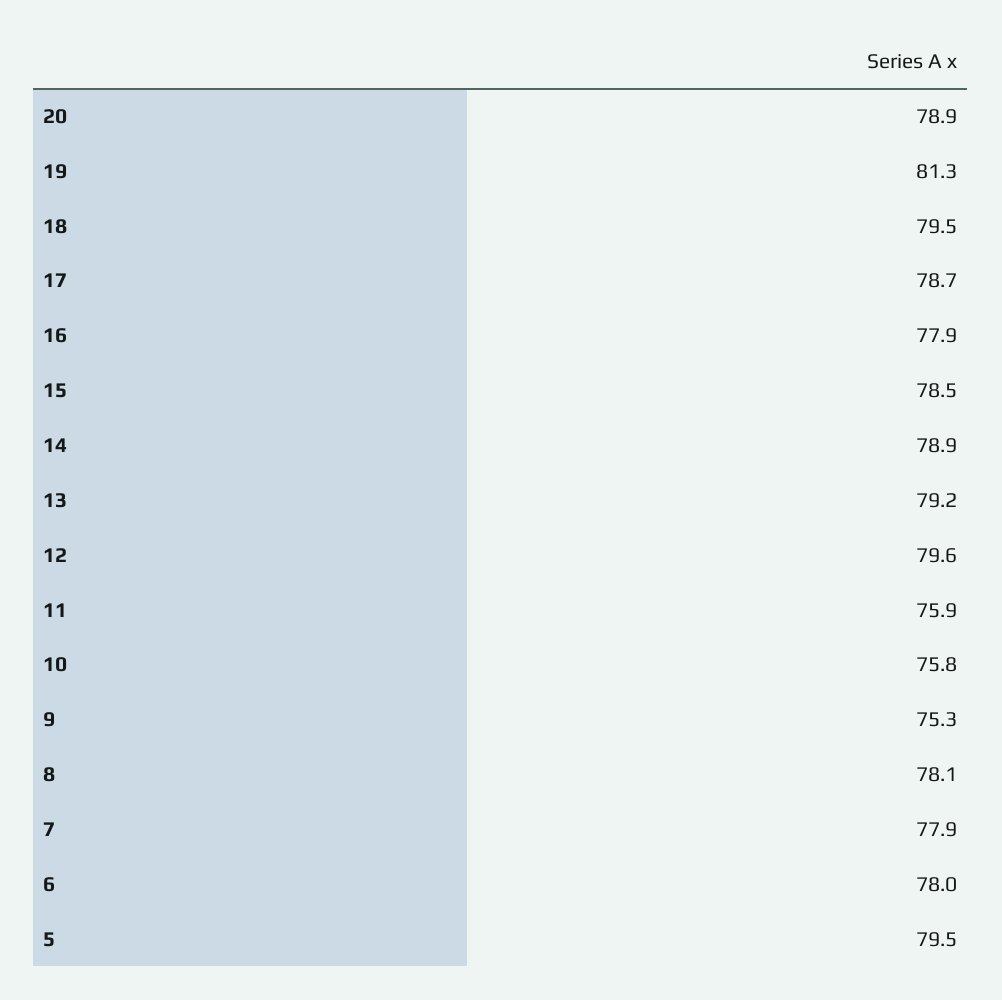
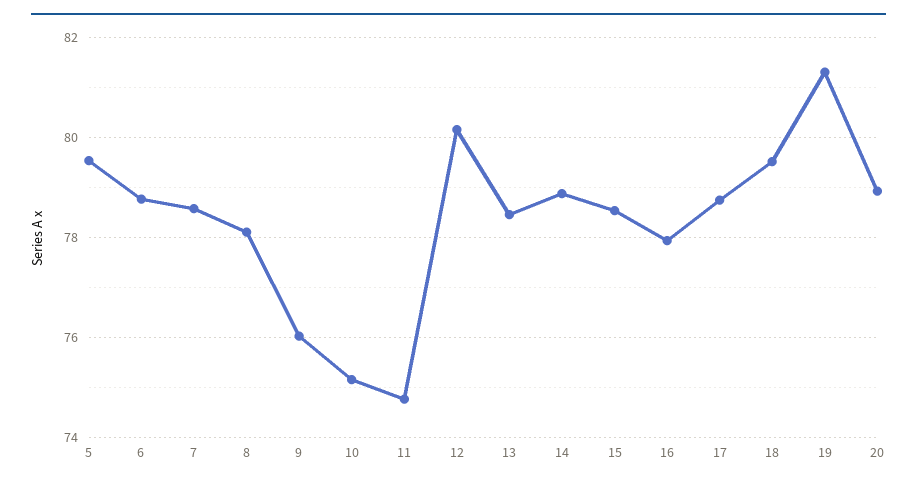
  {
    "20": 78.9,
    "19": 81.3,
    "18": 79.5,
    "17": 78.7,
    "16": 77.9,
    "15": 78.5,
    "14": 78.9,
-   "13": 79.2,
+   "13": 78.4,
-   "12": 79.6,
+   "12": 80.2,
-   "11": 75.9,
+   "11": 74.8,
-   "10": 75.8,
+   "10": 75.2,
-   "9": 75.3,
+   "9": 76,
    "8": 78.1,
-   "7": 77.9,
+   "7": 78.6,
-   "6": 78,
+   "6": 78.8,
    "5": 79.5
  }

